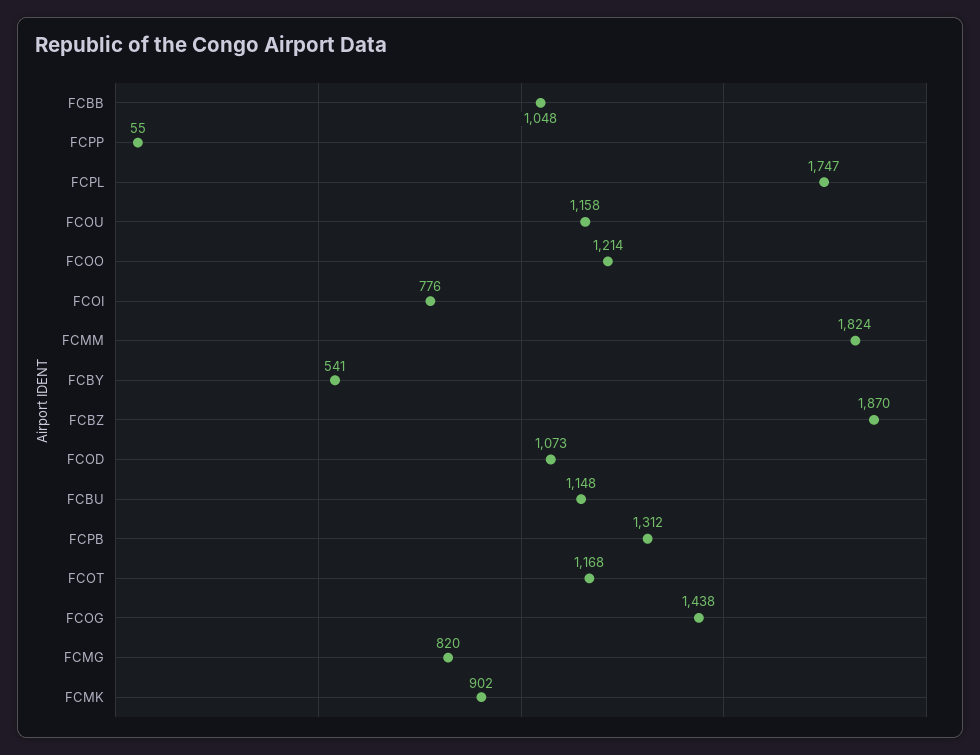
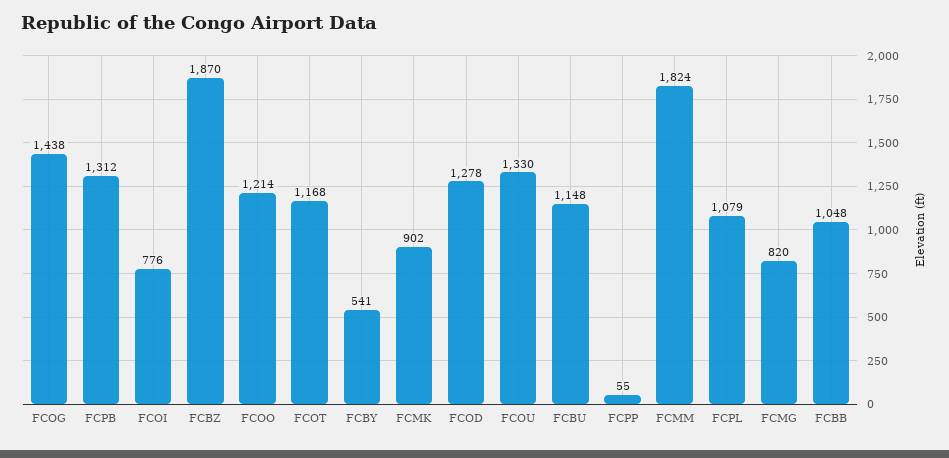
  {
    "FCBB": 1048,
    "FCPP": 55,
-   "FCPL": 1747,
+   "FCPL": 1079,
-   "FCOU": 1158,
+   "FCOU": 1330,
    "FCOO": 1214,
    "FCOI": 776,
    "FCMM": 1824,
    "FCBY": 541,
    "FCBZ": 1870,
-   "FCOD": 1073,
+   "FCOD": 1278,
    "FCBU": 1148,
    "FCPB": 1312,
    "FCOT": 1168,
    "FCOG": 1438,
    "FCMG": 820,
    "FCMK": 902
  }

